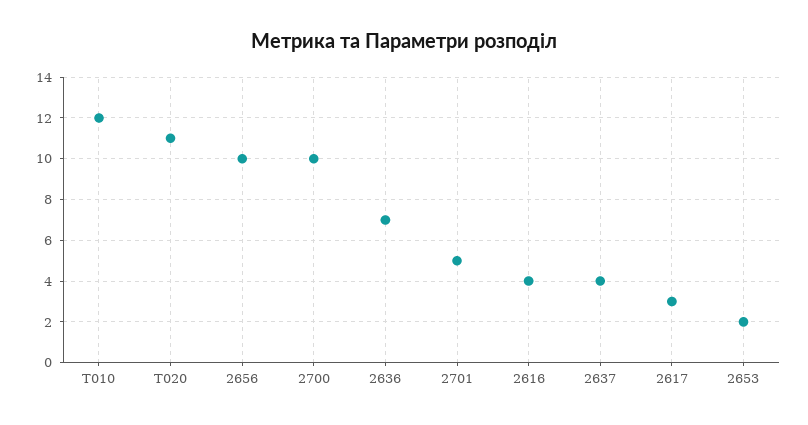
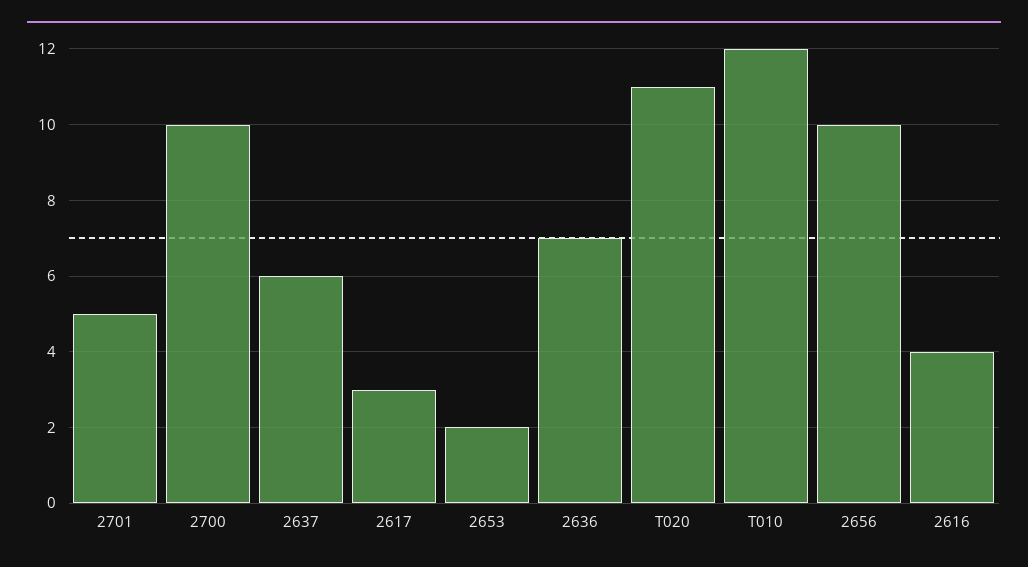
  {
    "T010": 12,
    "T020": 11,
    "2656": 10,
    "2700": 10,
    "2636": 7,
    "2701": 5,
    "2616": 4,
-   "2637": 4,
+   "2637": 6,
    "2617": 3,
    "2653": 2
  }

